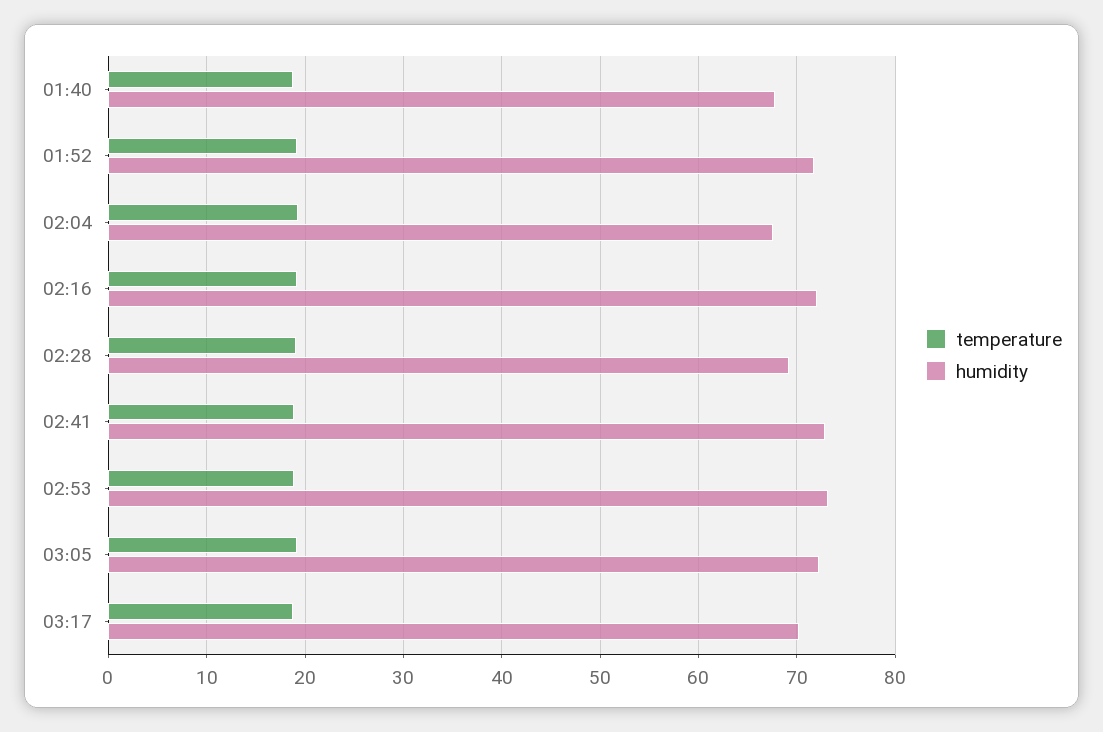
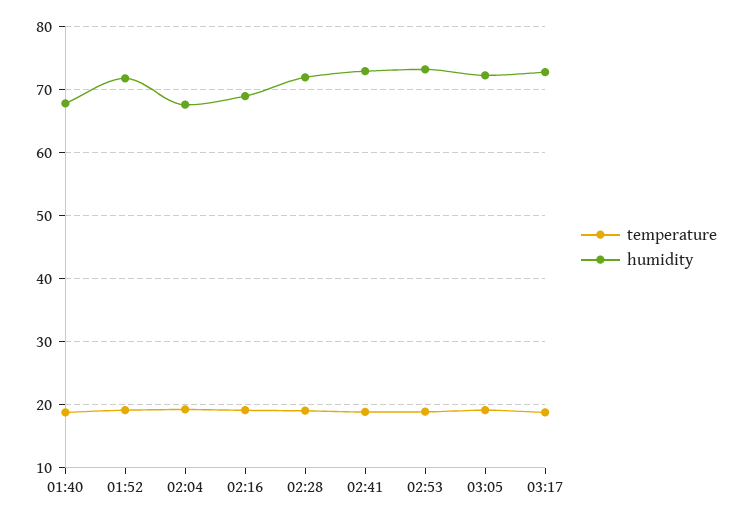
  {
    "temperature": {
      "01:40": 19,
      "01:52": 19,
      "02:04": 19,
      "02:16": 19,
      "02:28": 19,
      "02:41": 19,
      "02:53": 19,
      "03:05": 19,
      "03:17": 19
    },
    "humidity": {
      "01:40": 68,
      "01:52": 72,
      "02:04": 68,
-     "02:16": 72,
+     "02:16": 69,
-     "02:28": 69,
+     "02:28": 72,
      "02:41": 73,
      "02:53": 73,
      "03:05": 72,
-     "03:17": 70
+     "03:17": 73
    }
  }

